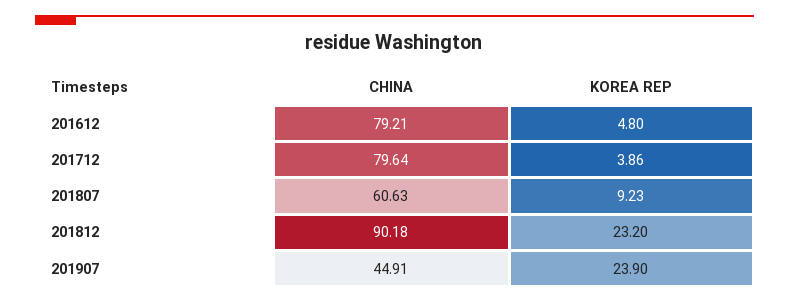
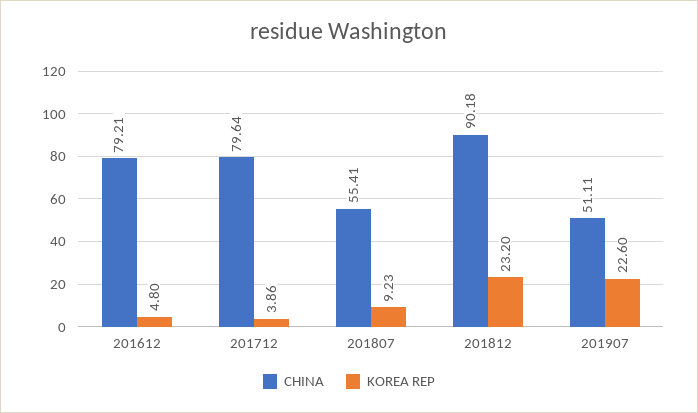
  {
    "CHINA": {
      "201612": 79.21,
      "201712": 79.64,
-     "201807": 60.63,
+     "201807": 55.41,
      "201812": 90.18,
-     "201907": 44.91
+     "201907": 51.11
    },
    "KOREA REP": {
      "201612": 4.8,
      "201712": 3.86,
      "201807": 9.23,
      "201812": 23.2,
-     "201907": 23.9
+     "201907": 22.6
    }
  }

